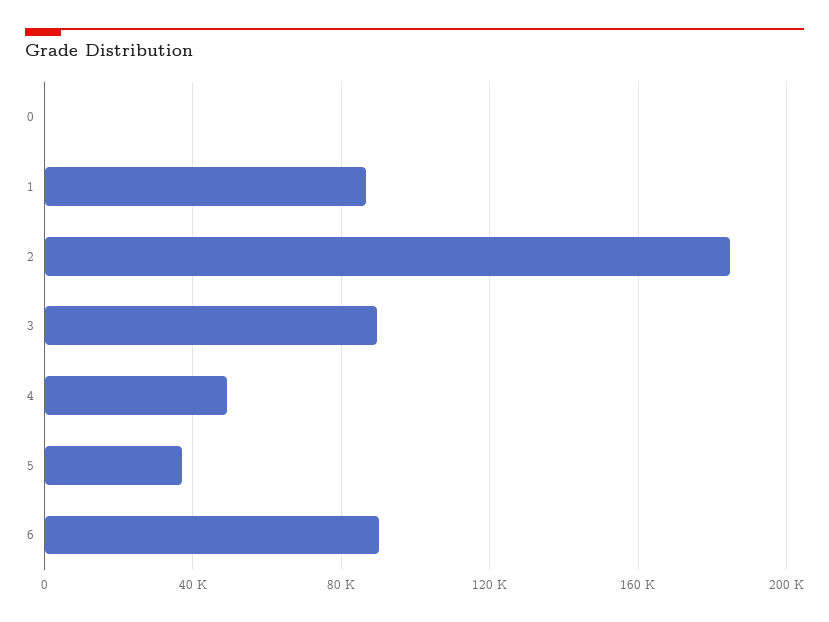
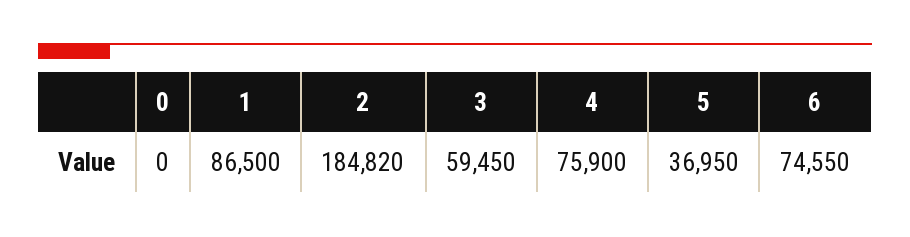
  {
    "0": 0,
    "1": 86500,
    "2": 184820,
-   "3": 90000,
+   "3": 59450,
-   "4": 50000,
+   "4": 75900,
    "5": 36950,
-   "6": 90000
+   "6": 74550
  }

